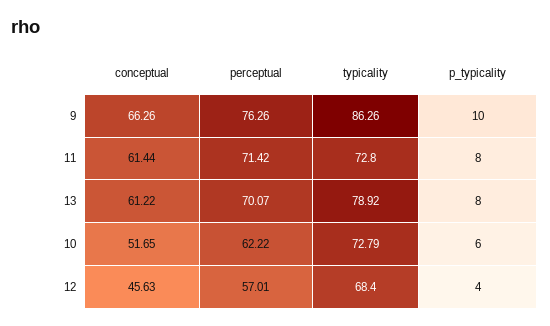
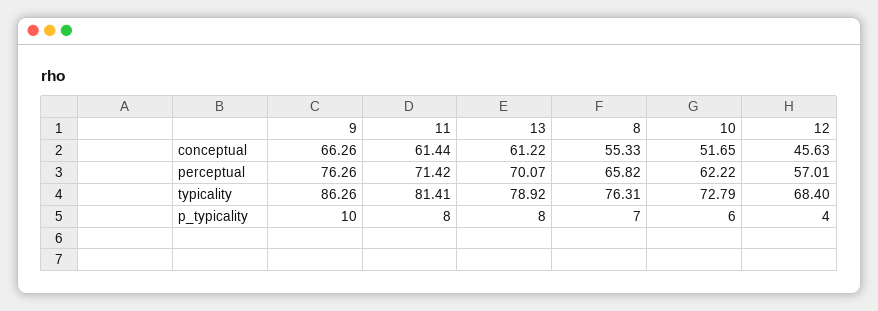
  {
    "conceptual": {
      "9": 66.26,
      "11": 61.44,
      "13": 61.22,
      "10": 51.65,
-     "12": 45.63
+     "12": 45.63,
+     "8": 55.33
    },
    "perceptual": {
      "9": 76.26,
      "11": 71.42,
      "13": 70.07,
      "10": 62.22,
-     "12": 57.01
+     "12": 57.01,
+     "8": 65.82
    },
    "typicality": {
      "9": 86.26,
-     "11": 72.8,
+     "11": 81.41,
      "13": 78.92,
      "10": 72.79,
-     "12": 68.4
+     "12": 68.4,
+     "8": 76.31
    },
    "p_typicality": {
      "9": 10,
      "11": 8,
      "13": 8,
      "10": 6,
-     "12": 4
+     "12": 4,
+     "8": 7
    }
  }

